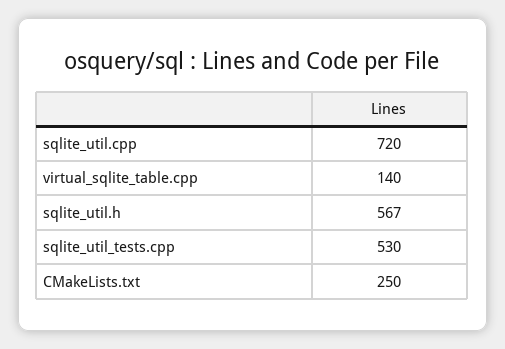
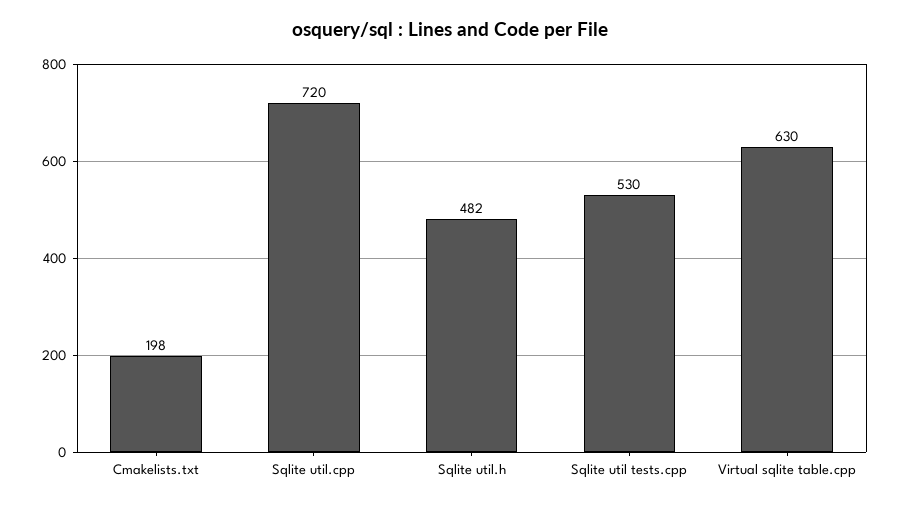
  {
    "sqlite_util.cpp": 720,
-   "virtual_sqlite_table.cpp": 140,
+   "virtual_sqlite_table.cpp": 630,
-   "sqlite_util.h": 567,
+   "sqlite_util.h": 482,
    "sqlite_util_tests.cpp": 530,
-   "CMakeLists.txt": 250
+   "CMakeLists.txt": 198
  }

